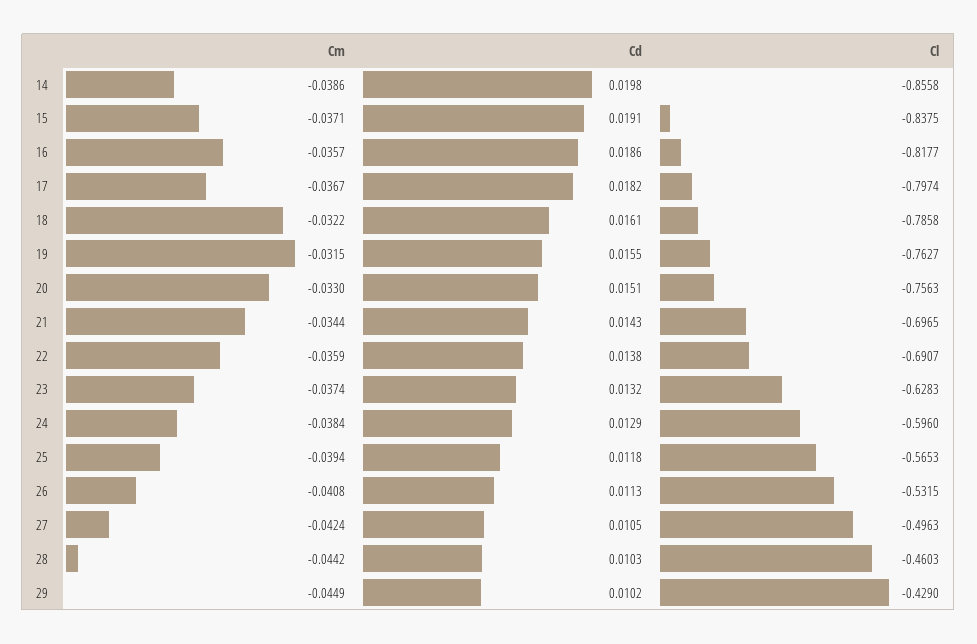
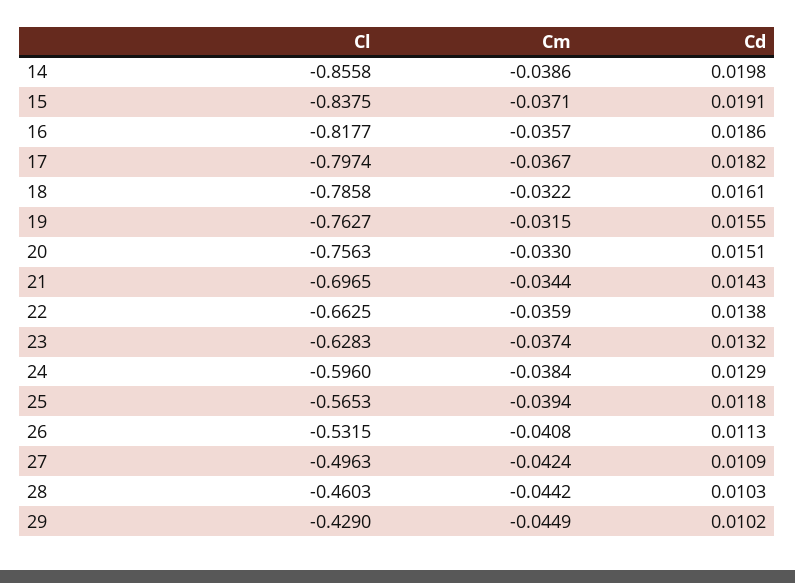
  {
    "Cm": {
      "14": -0.0386,
      "15": -0.0371,
      "16": -0.0357,
      "17": -0.0367,
      "18": -0.0322,
      "19": -0.0315,
      "20": -0.033,
      "21": -0.0344,
      "22": -0.0359,
      "23": -0.0374,
      "24": -0.0384,
      "25": -0.0394,
      "26": -0.0408,
      "27": -0.0424,
      "28": -0.0442,
      "29": -0.0449
    },
    "Cd": {
      "14": 0.0198,
      "15": 0.0191,
      "16": 0.0186,
      "17": 0.0182,
      "18": 0.0161,
      "19": 0.0155,
      "20": 0.0151,
      "21": 0.0143,
      "22": 0.0138,
      "23": 0.0132,
      "24": 0.0129,
      "25": 0.0118,
      "26": 0.0113,
-     "27": 0.0105,
+     "27": 0.0109,
      "28": 0.0103,
      "29": 0.0102
    },
    "Cl": {
      "14": -0.8558,
      "15": -0.8375,
      "16": -0.8177,
      "17": -0.7974,
      "18": -0.7858,
      "19": -0.7627,
      "20": -0.7563,
      "21": -0.6965,
-     "22": -0.6907,
+     "22": -0.6625,
      "23": -0.6283,
      "24": -0.596,
      "25": -0.5653,
      "26": -0.5315,
      "27": -0.4963,
      "28": -0.4603,
      "29": -0.429
    }
  }

